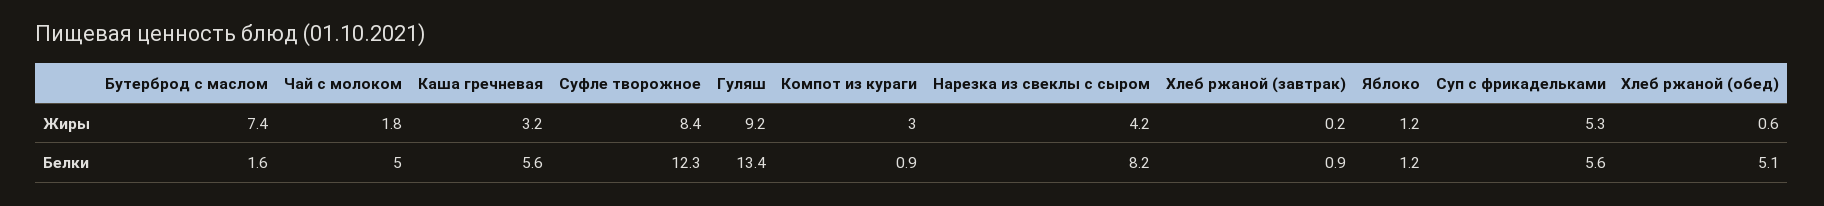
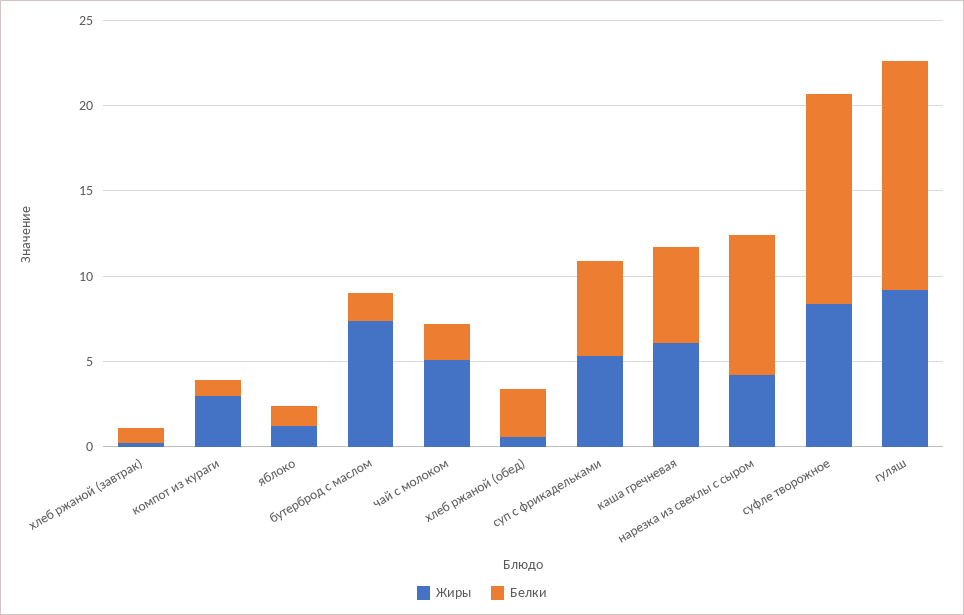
  {
    "Жиры": {
      "Бутерброд с маслом": 7.4,
-     "Чай с молоком": 1.8,
+     "Чай с молоком": 5,
-     "Каша гречневая": 3.2,
+     "Каша гречневая": 6,
      "Суфле творожное": 8.4,
      "Гуляш": 9.2,
      "Компот из кураги": 3,
      "Нарезка из свеклы с сыром": 4.2,
      "Хлеб ржаной (завтрак)": 0.2,
      "Яблоко": 1.2,
      "Суп с фрикадельками": 5.3,
      "Хлеб ржаной (обед)": 0.6
    },
    "Белки": {
      "Бутерброд с маслом": 1.6,
-     "Чай с молоком": 5,
+     "Чай с молоком": 2,
      "Каша гречневая": 5.6,
      "Суфле творожное": 12.3,
      "Гуляш": 13.4,
      "Компот из кураги": 0.9,
      "Нарезка из свеклы с сыром": 8.2,
      "Хлеб ржаной (завтрак)": 0.9,
      "Яблоко": 1.2,
      "Суп с фрикадельками": 5.6,
-     "Хлеб ржаной (обед)": 5.1
+     "Хлеб ржаной (обед)": 3
    }
  }

